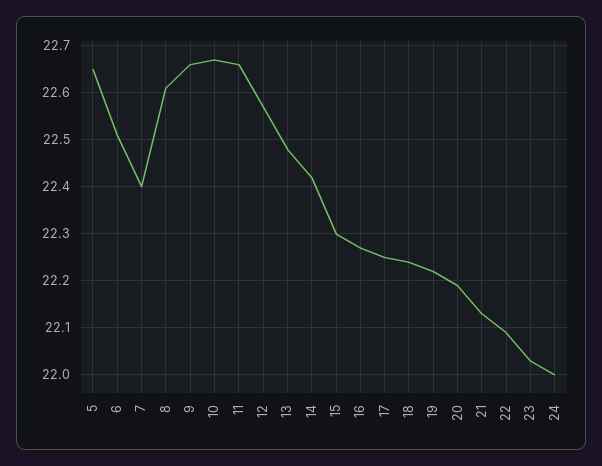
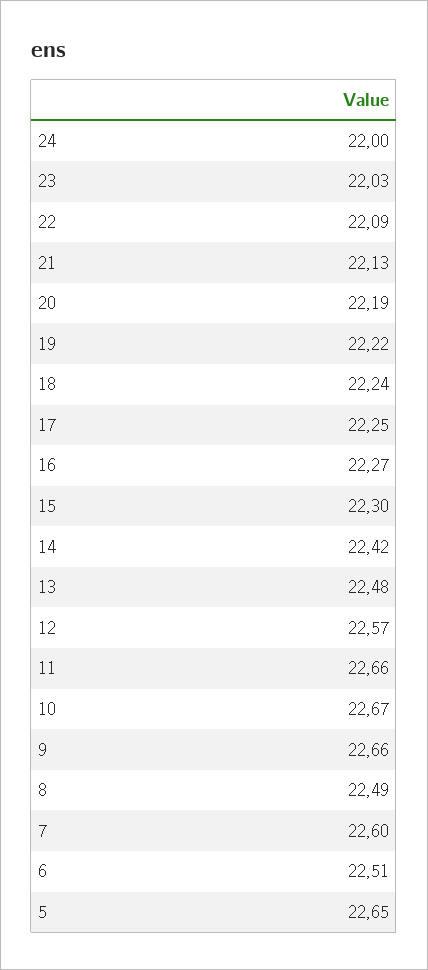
  {
    "5": 22.65,
    "6": 22.51,
-   "7": 22.4,
+   "7": 22.6,
-   "8": 22.6,
+   "8": 22.49,
    "9": 22.66,
    "10": 22.67,
    "11": 22.66,
    "12": 22.57,
    "13": 22.48,
    "14": 22.42,
    "15": 22.3,
    "16": 22.27,
    "17": 22.25,
    "18": 22.24,
    "19": 22.22,
    "20": 22.19,
    "21": 22.13,
    "22": 22.09,
    "23": 22.03,
    "24": 22
  }

